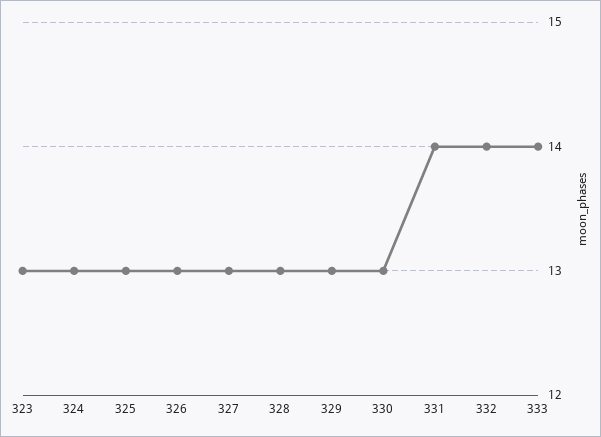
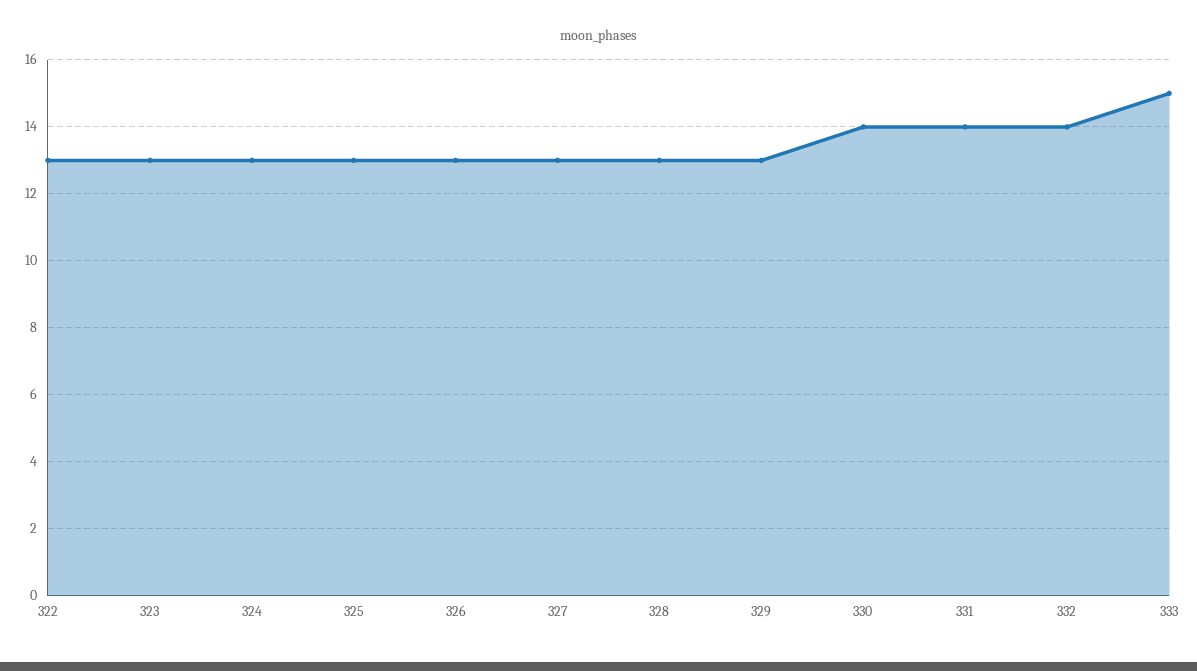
  {
    "323": 13,
    "324": 13,
    "325": 13,
    "326": 13,
    "327": 13,
    "328": 13,
    "329": 13,
-   "330": 13,
+   "330": 14,
    "331": 14,
    "332": 14,
-   "333": 14
+   "333": 15,
+   "322": 13
  }

